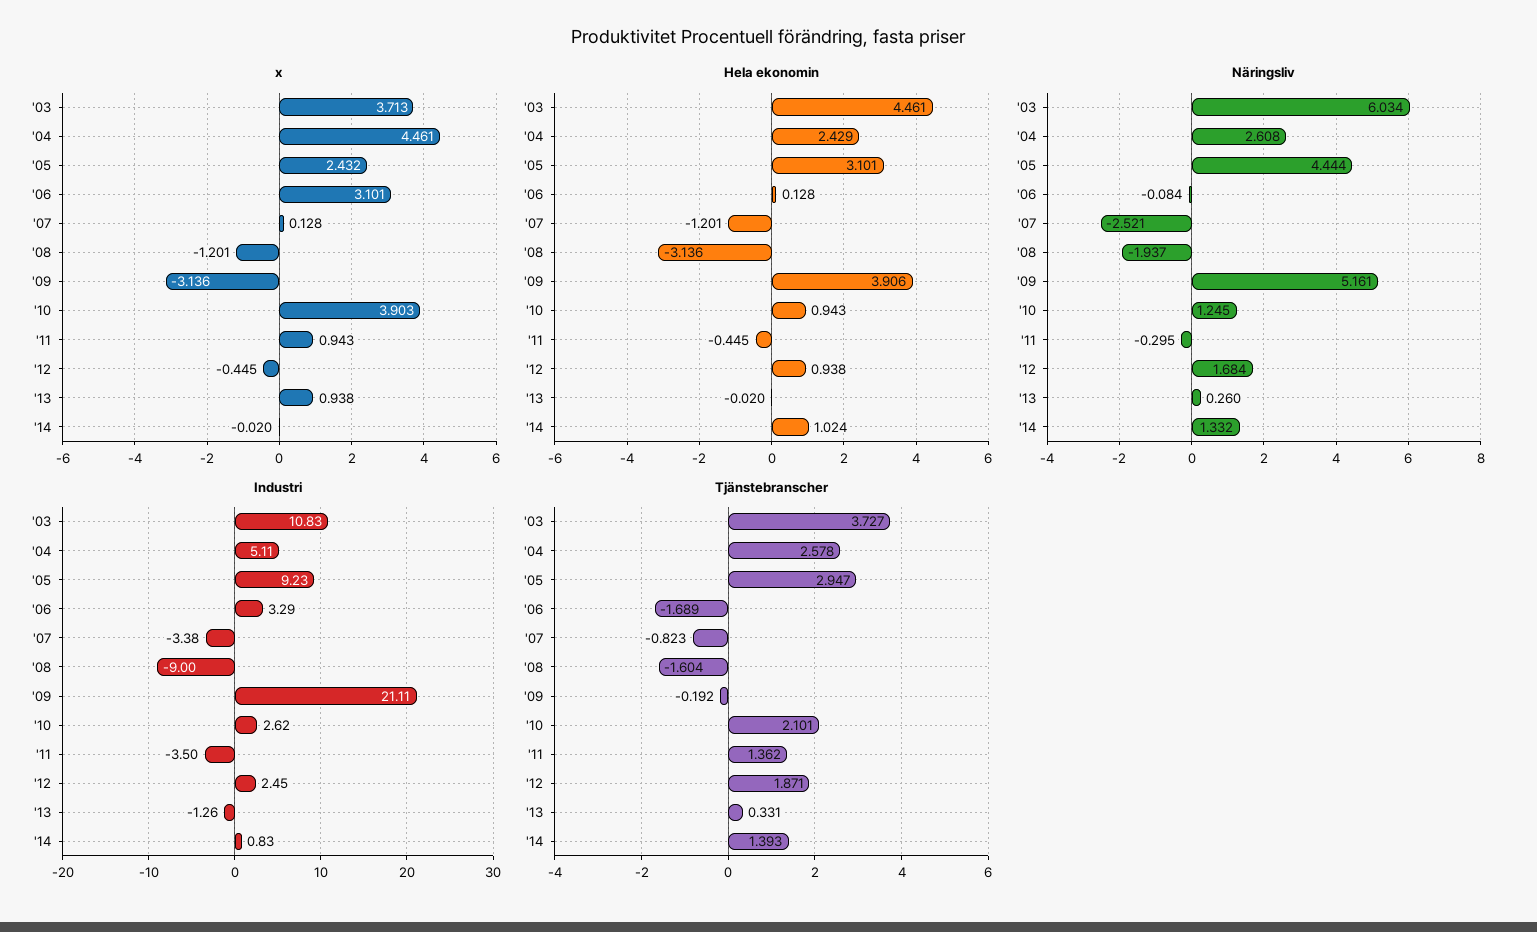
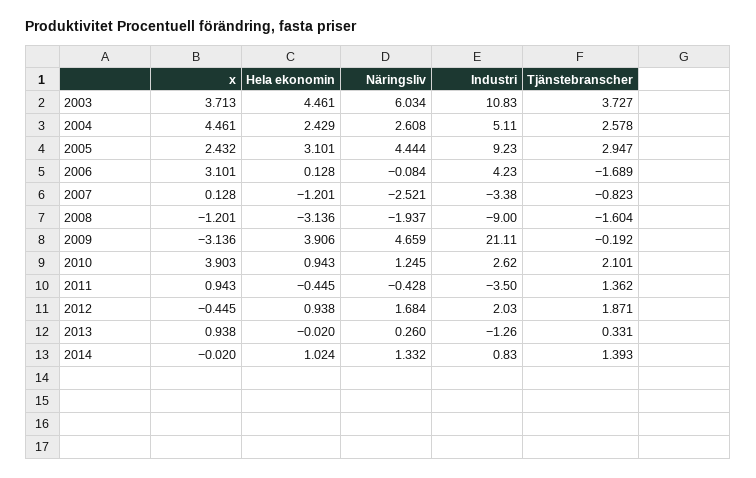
  {
    "x": {
      "'03": 3.713,
      "'04": 4.461,
      "'05": 2.432,
      "'06": 3.101,
      "'07": 0.128,
      "'08": -1.201,
      "'09": -3.136,
      "'10": 3.903,
      "'11": 0.943,
      "'12": -0.445,
      "'13": 0.938,
      "'14": -0.02
    },
    "Hela ekonomin": {
      "'03": 4.461,
      "'04": 2.429,
      "'05": 3.101,
      "'06": 0.128,
      "'07": -1.201,
      "'08": -3.136,
      "'09": 3.906,
      "'10": 0.943,
      "'11": -0.445,
      "'12": 0.938,
      "'13": -0.02,
      "'14": 1.024
    },
    "Näringsliv": {
      "'03": 6.034,
      "'04": 2.608,
      "'05": 4.444,
      "'06": -0.084,
      "'07": -2.521,
      "'08": -1.937,
-     "'09": 5.161,
+     "'09": 4.659,
      "'10": 1.245,
-     "'11": -0.295,
+     "'11": -0.428,
      "'12": 1.684,
      "'13": 0.26,
      "'14": 1.332
    },
    "Industri": {
      "'03": 10.83,
      "'04": 5.11,
      "'05": 9.23,
-     "'06": 3.29,
+     "'06": 4.23,
      "'07": -3.38,
      "'08": -9,
      "'09": 21.11,
      "'10": 2.62,
      "'11": -3.5,
-     "'12": 2.45,
+     "'12": 2.03,
      "'13": -1.26,
      "'14": 0.83
    },
    "Tjänstebranscher": {
      "'03": 3.727,
      "'04": 2.578,
      "'05": 2.947,
      "'06": -1.689,
      "'07": -0.823,
      "'08": -1.604,
      "'09": -0.192,
      "'10": 2.101,
      "'11": 1.362,
      "'12": 1.871,
      "'13": 0.331,
      "'14": 1.393
    }
  }

